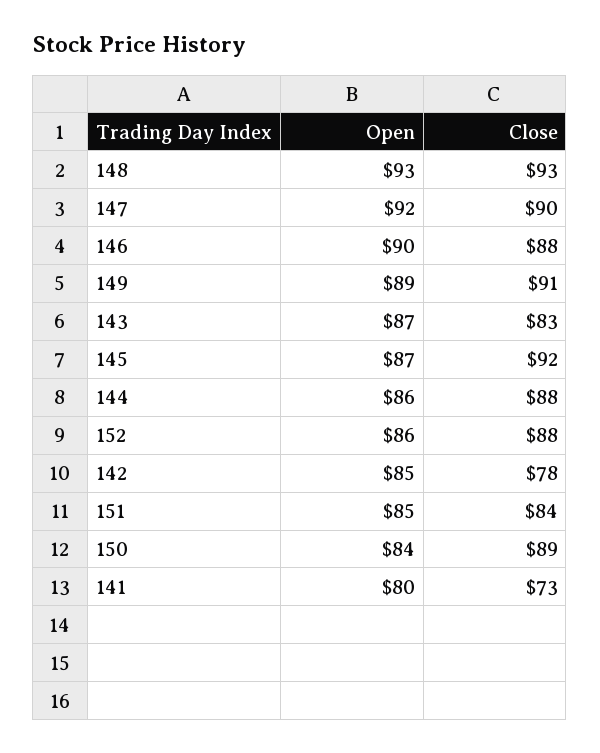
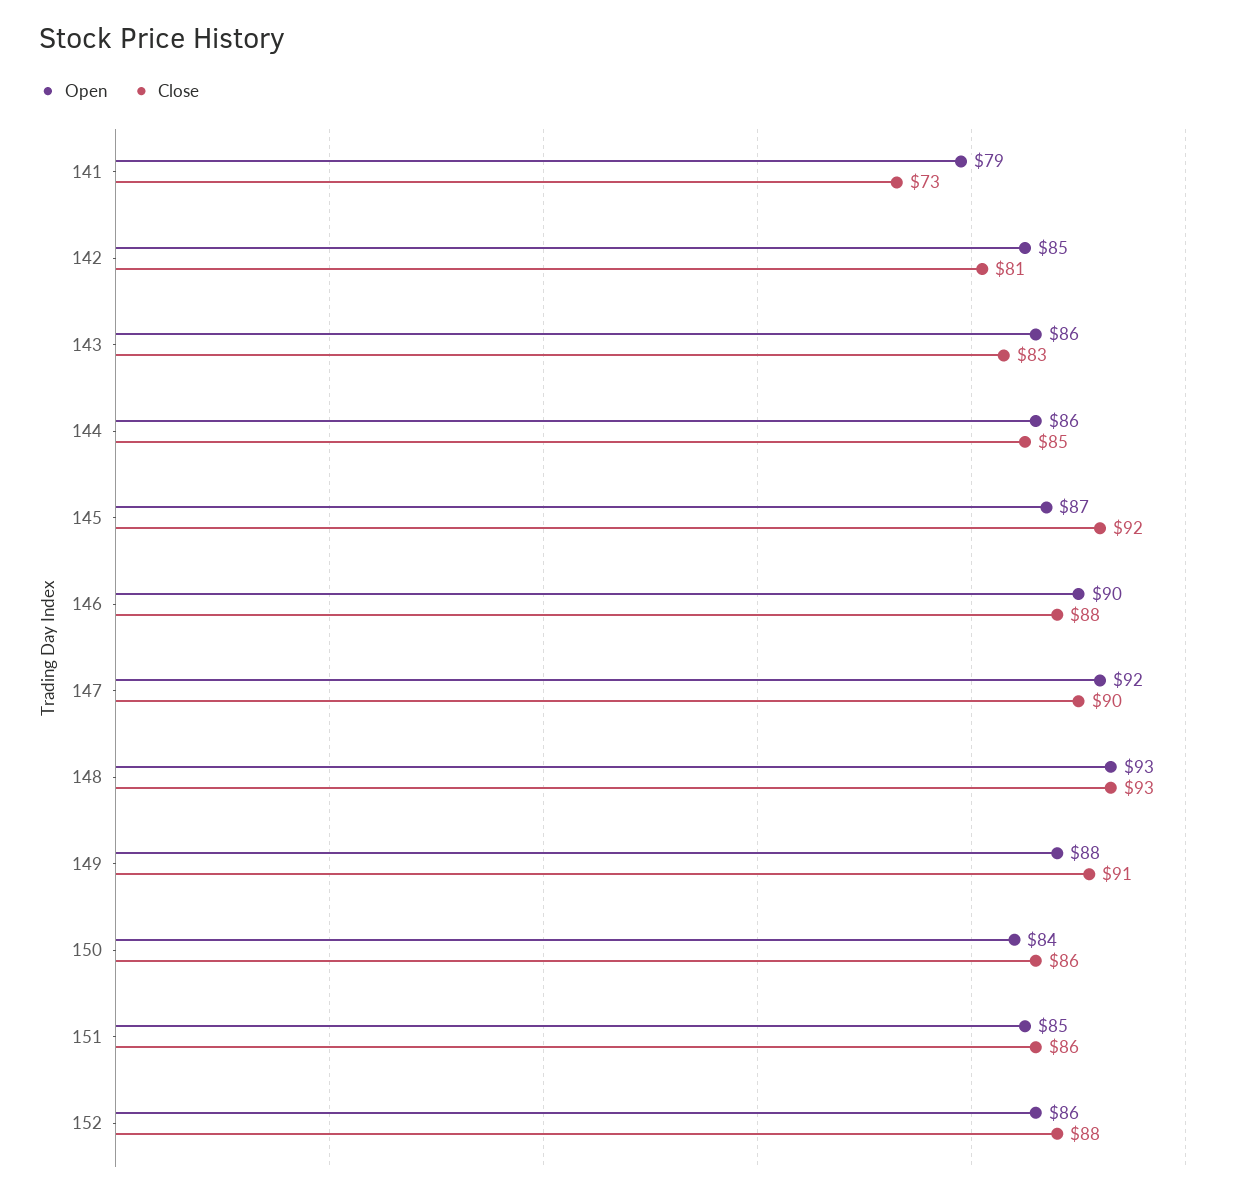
  {
    "Open": {
      "148": 93,
      "147": 92,
      "146": 90,
-     "149": 89,
+     "149": 88,
-     "143": 87,
+     "143": 86,
      "145": 87,
      "144": 86,
      "152": 86,
      "142": 85,
      "151": 85,
      "150": 84,
-     "141": 80
+     "141": 79
    },
    "Close": {
      "148": 93,
      "147": 90,
      "146": 88,
      "149": 91,
      "143": 83,
      "145": 92,
-     "144": 88,
+     "144": 85,
      "152": 88,
-     "142": 78,
+     "142": 81,
-     "151": 84,
+     "151": 86,
-     "150": 89,
+     "150": 86,
      "141": 73
    }
  }

